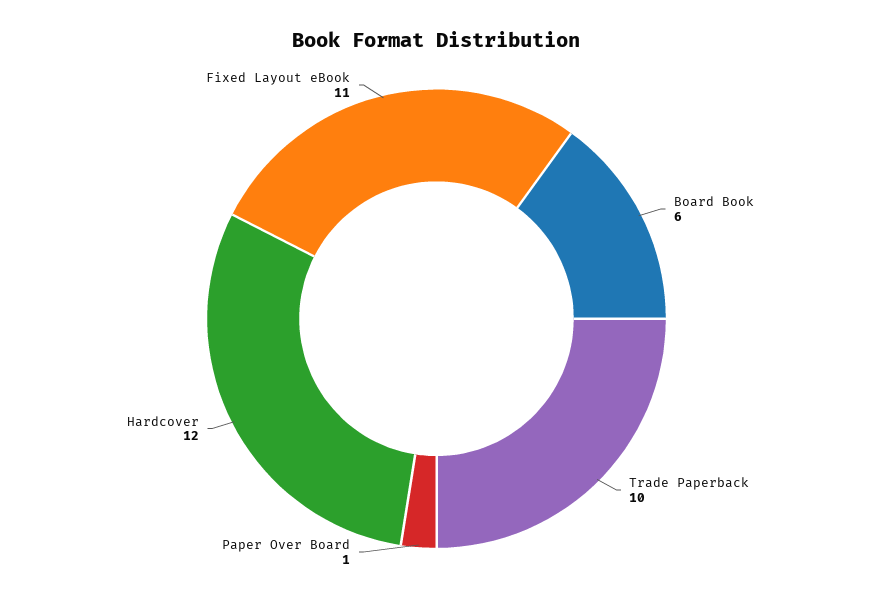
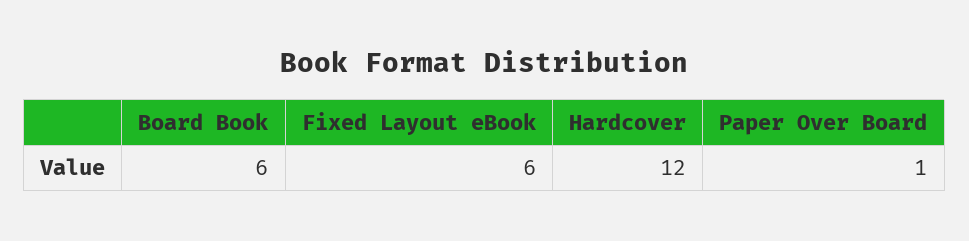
  {
    "Board Book": 6,
-   "Trade Paperback": 10,
    "Paper Over Board": 1,
    "Hardcover": 12,
-   "Fixed Layout eBook": 11
+   "Fixed Layout eBook": 6
  }

